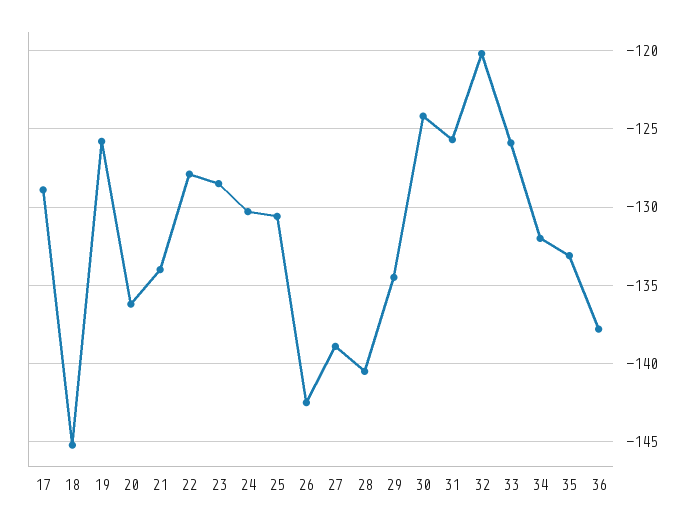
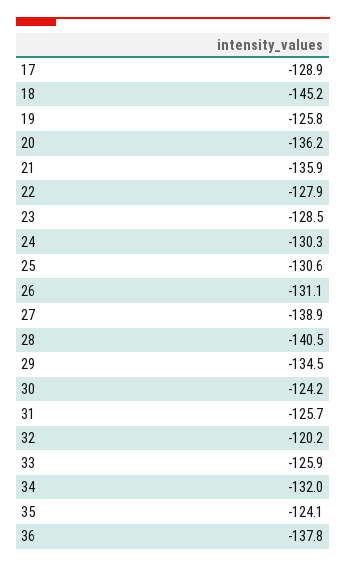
  {
    "17": -128.9,
    "18": -145.2,
    "19": -125.8,
    "20": -136.2,
-   "21": -134,
+   "21": -135.9,
    "22": -127.9,
    "23": -128.5,
    "24": -130.3,
    "25": -130.6,
-   "26": -142.5,
+   "26": -131.1,
    "27": -138.9,
    "28": -140.5,
    "29": -134.5,
    "30": -124.2,
    "31": -125.7,
    "32": -120.2,
    "33": -125.9,
    "34": -132,
-   "35": -133,
+   "35": -124.1,
    "36": -137.8
  }

